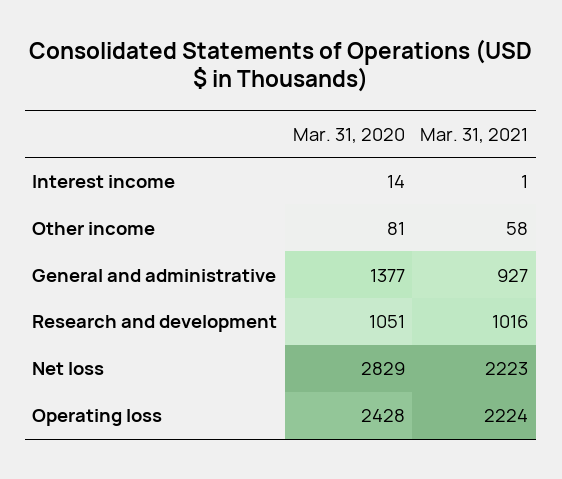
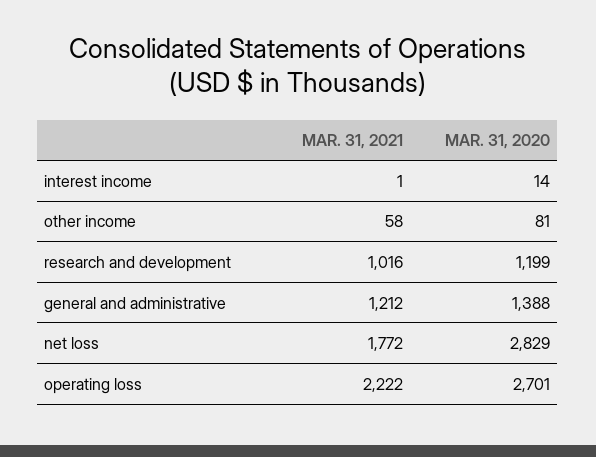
  {
    "Mar. 31, 2020": {
      "Interest income": 14,
      "Other income": 81,
-     "General and administrative": 1377,
+     "General and administrative": 1388,
-     "Research and development": 1051,
+     "Research and development": 1199,
      "Net loss": 2829,
-     "Operating loss": 2428
+     "Operating loss": 2701
    },
    "Mar. 31, 2021": {
      "Interest income": 1,
      "Other income": 58,
-     "General and administrative": 927,
+     "General and administrative": 1212,
      "Research and development": 1016,
-     "Net loss": 2223,
+     "Net loss": 1772,
-     "Operating loss": 2224
+     "Operating loss": 2222
    }
  }

